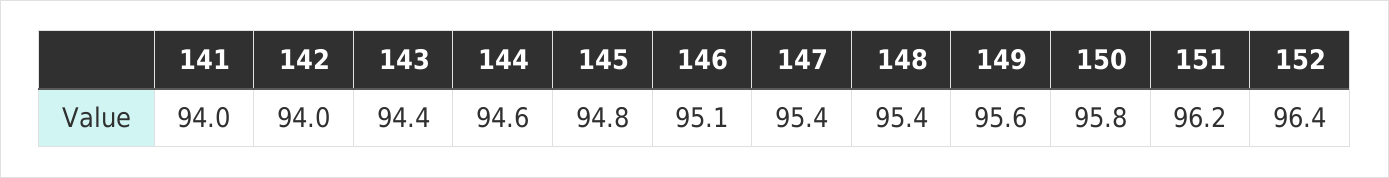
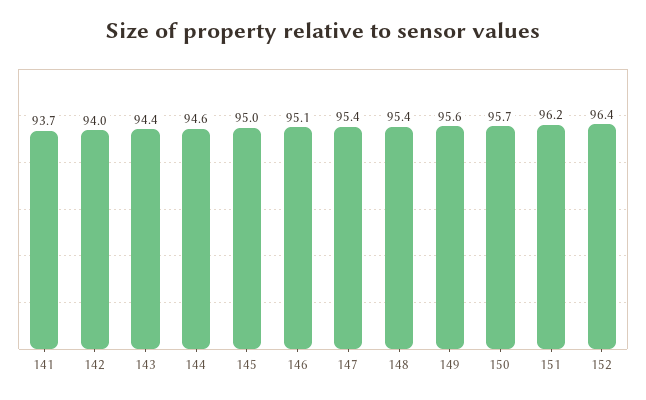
  {
-   "141": 94,
+   "141": 93.7,
    "142": 94,
    "143": 94.4,
    "144": 94.6,
-   "145": 94.8,
+   "145": 95,
    "146": 95.1,
    "147": 95.4,
    "148": 95.4,
    "149": 95.6,
-   "150": 95.8,
+   "150": 95.7,
    "151": 96.2,
    "152": 96.4
  }

